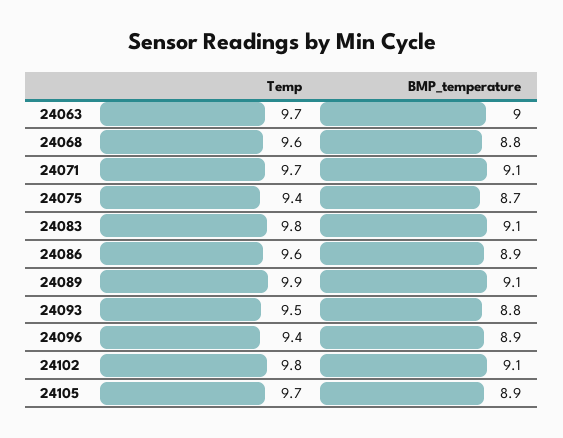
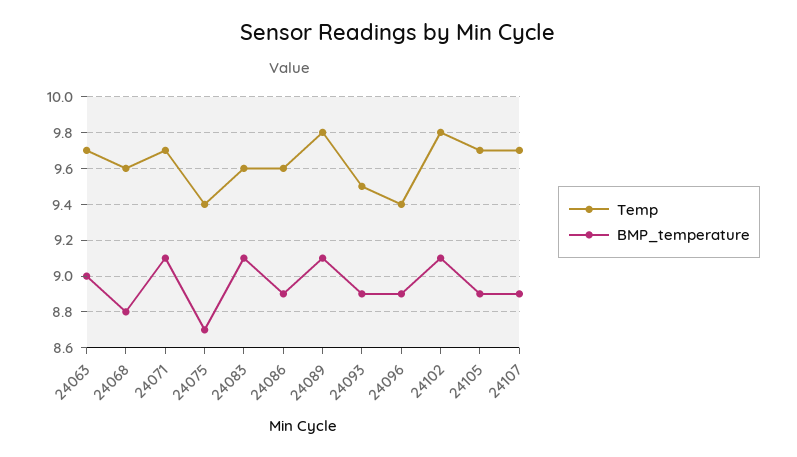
  {
    "Temp": {
      "24063": 9.7,
      "24068": 9.6,
      "24071": 9.7,
      "24075": 9.4,
-     "24083": 9.8,
+     "24083": 9.6,
      "24086": 9.6,
-     "24089": 9.9,
+     "24089": 9.8,
      "24093": 9.5,
      "24096": 9.4,
      "24102": 9.8,
-     "24105": 9.7
+     "24105": 9.7,
+     "24107": 9.7
    },
    "BMP_temperature": {
      "24063": 9,
      "24068": 8.8,
      "24071": 9.1,
      "24075": 8.7,
      "24083": 9.1,
      "24086": 8.9,
      "24089": 9.1,
-     "24093": 8.8,
+     "24093": 8.9,
      "24096": 8.9,
      "24102": 9.1,
-     "24105": 8.9
+     "24105": 8.9,
+     "24107": 8.9
    }
  }

